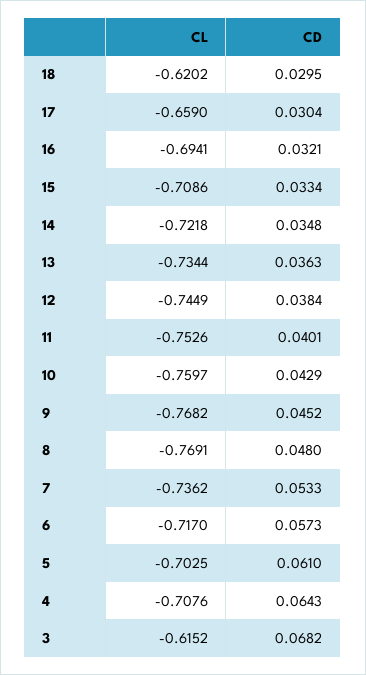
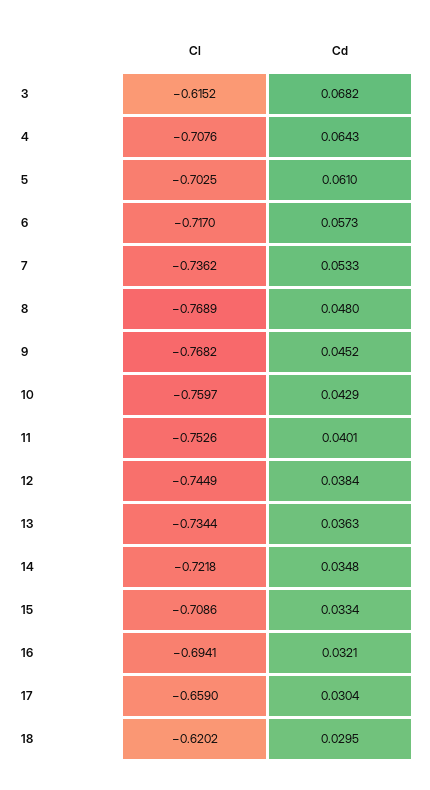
  {
    "CL": {
      "18": -0.6202,
      "17": -0.659,
      "16": -0.6941,
      "15": -0.7086,
      "14": -0.7218,
      "13": -0.7344,
      "12": -0.7449,
      "11": -0.7526,
      "10": -0.7597,
      "9": -0.7682,
-     "8": -0.7691,
+     "8": -0.7689,
      "7": -0.7362,
      "6": -0.717,
      "5": -0.7025,
      "4": -0.7076,
      "3": -0.6152
    },
    "CD": {
      "18": 0.0295,
      "17": 0.0304,
      "16": 0.0321,
      "15": 0.0334,
      "14": 0.0348,
      "13": 0.0363,
      "12": 0.0384,
      "11": 0.0401,
      "10": 0.0429,
      "9": 0.0452,
      "8": 0.048,
      "7": 0.0533,
      "6": 0.0573,
      "5": 0.061,
      "4": 0.0643,
      "3": 0.0682
    }
  }

